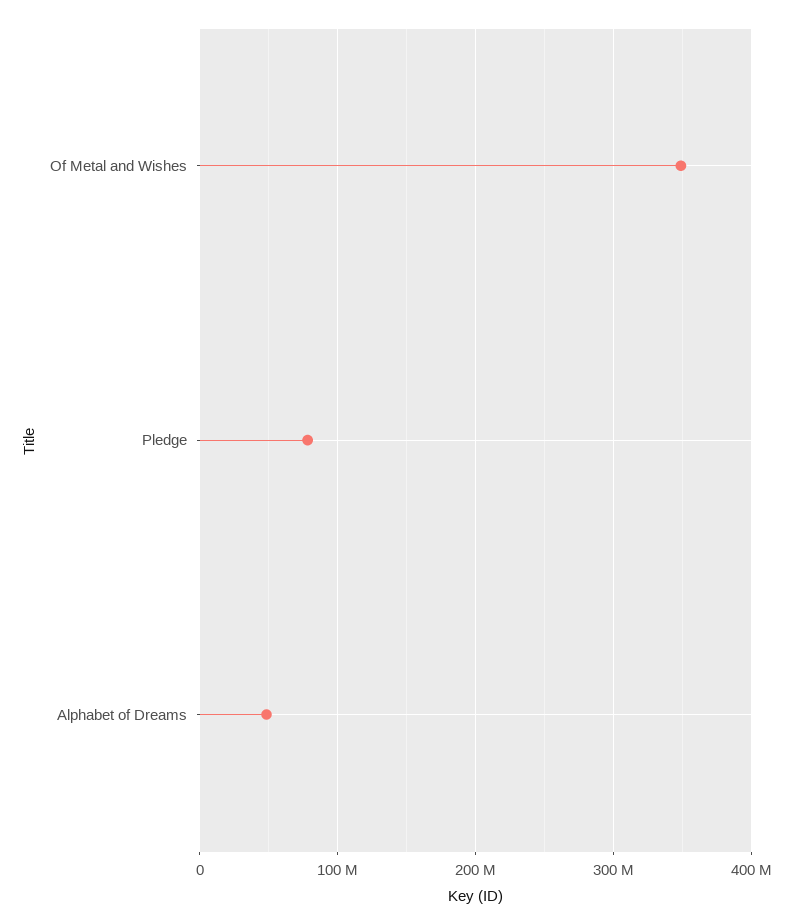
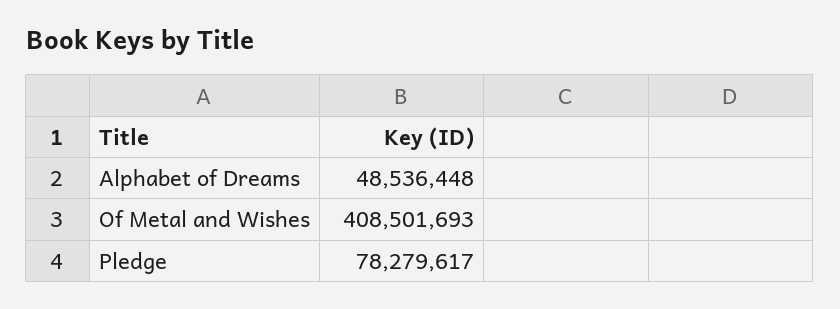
  {
-   "Of Metal and Wishes": 350000000,
+   "Of Metal and Wishes": 408501693,
    "Pledge": 78279617,
    "Alphabet of Dreams": 48536448
  }

